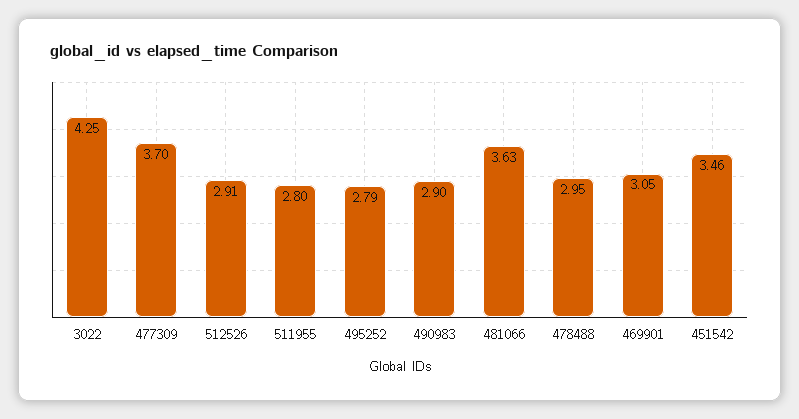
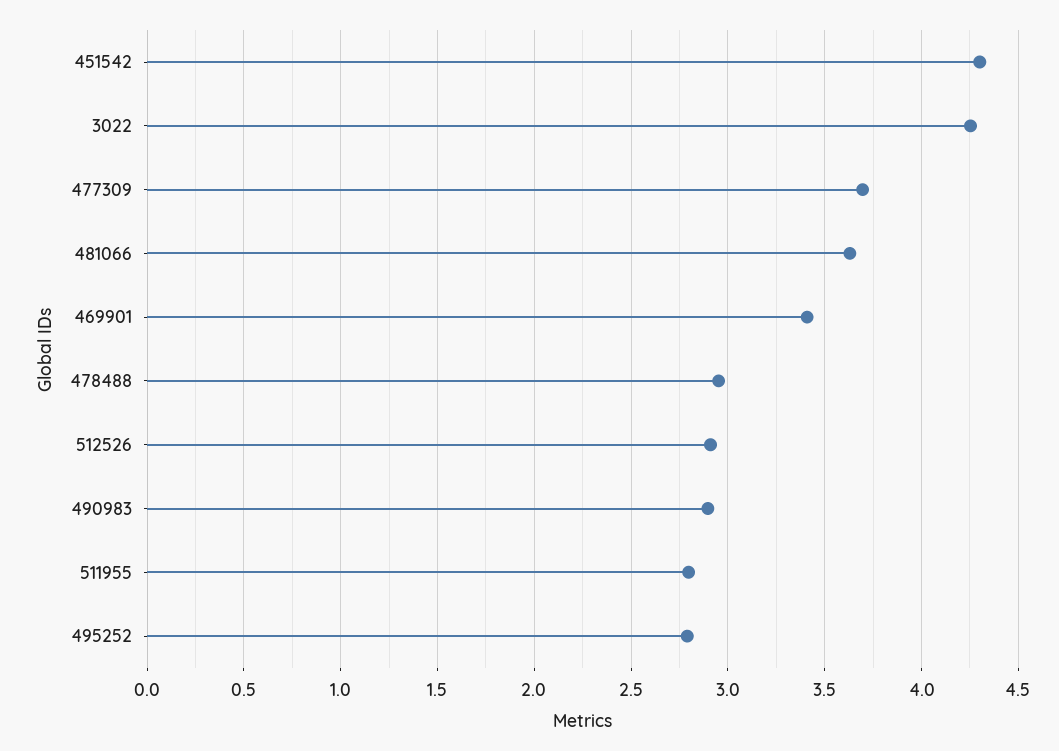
  {
    "3022": 4.25,
    "477309": 3.7,
    "512526": 2.91,
    "511955": 2.8,
    "495252": 2.79,
    "490983": 2.9,
    "481066": 3.63,
    "478488": 2.95,
-   "469901": 3.05,
+   "469901": 3.4,
-   "451542": 3.46
+   "451542": 4.3
  }

